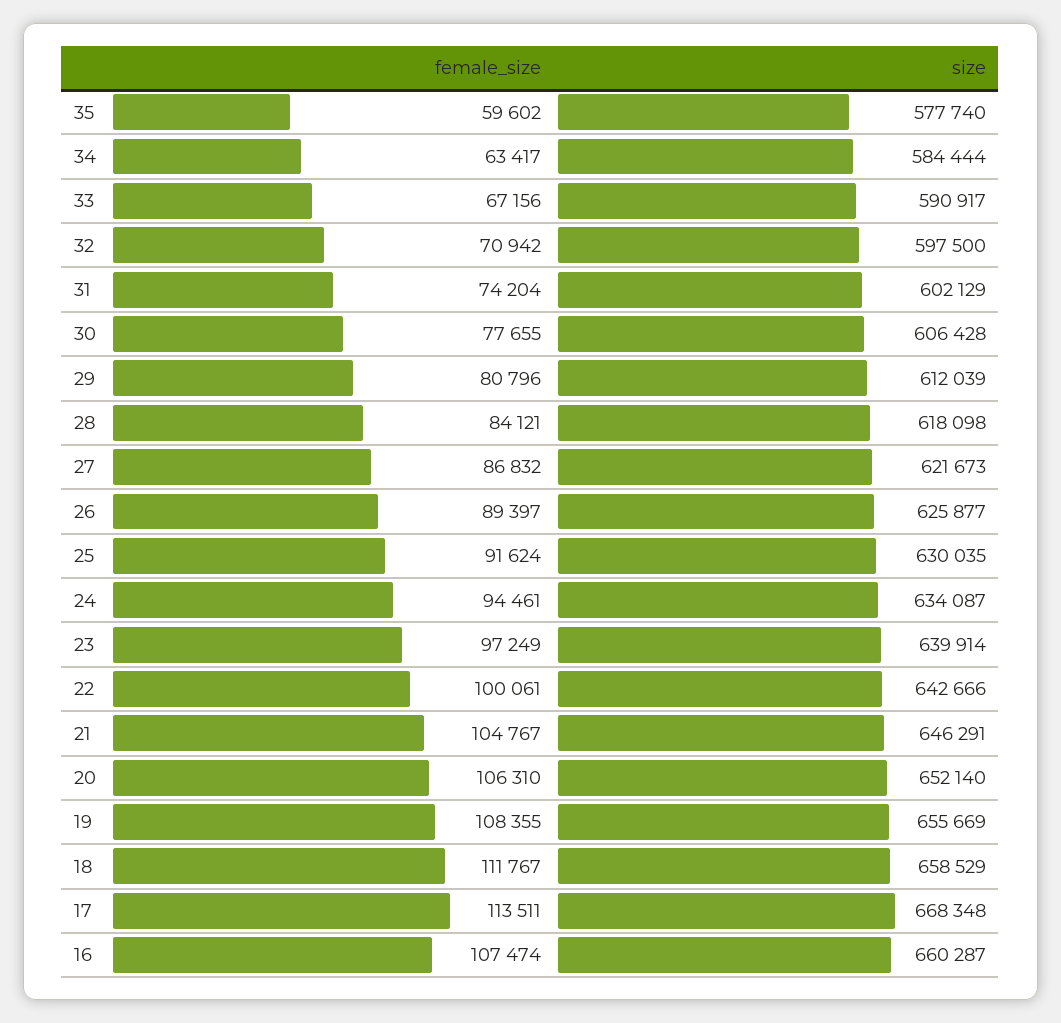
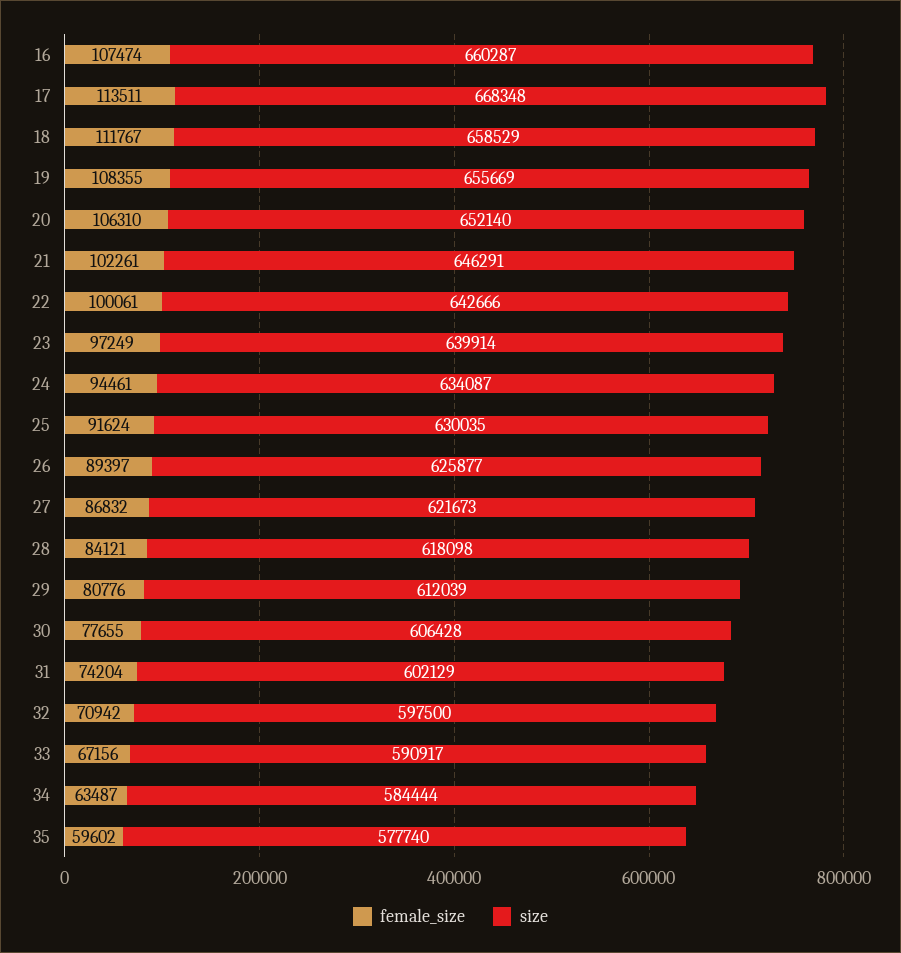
  {
    "female_size": {
      "35": 59602,
-     "34": 63417,
+     "34": 63487,
      "33": 67156,
      "32": 70942,
      "31": 74204,
      "30": 77655,
-     "29": 80796,
+     "29": 80776,
      "28": 84121,
      "27": 86832,
      "26": 89397,
      "25": 91624,
      "24": 94461,
      "23": 97249,
      "22": 100061,
-     "21": 104767,
+     "21": 102261,
      "20": 106310,
      "19": 108355,
      "18": 111767,
      "17": 113511,
      "16": 107474
    },
    "size": {
      "35": 577740,
      "34": 584444,
      "33": 590917,
      "32": 597500,
      "31": 602129,
      "30": 606428,
      "29": 612039,
      "28": 618098,
      "27": 621673,
      "26": 625877,
      "25": 630035,
      "24": 634087,
      "23": 639914,
      "22": 642666,
      "21": 646291,
      "20": 652140,
      "19": 655669,
      "18": 658529,
      "17": 668348,
      "16": 660287
    }
  }

